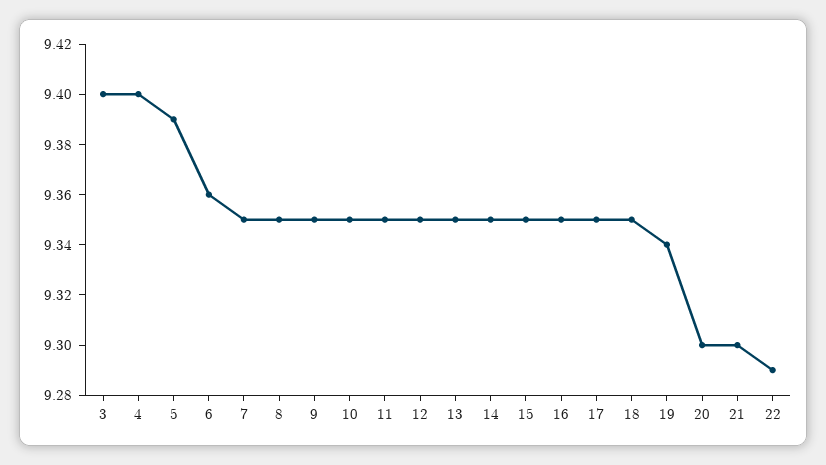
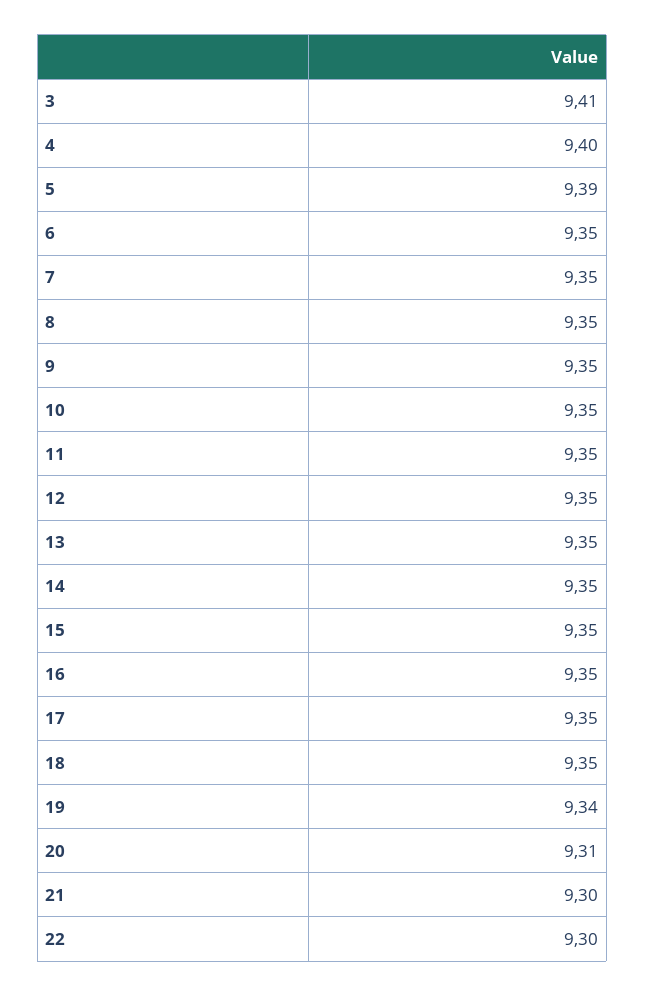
  {
-   "3": 9.4,
+   "3": 9.41,
    "4": 9.4,
    "5": 9.39,
-   "6": 9.36,
+   "6": 9.35,
    "7": 9.35,
    "8": 9.35,
    "9": 9.35,
    "10": 9.35,
    "11": 9.35,
    "12": 9.35,
    "13": 9.35,
    "14": 9.35,
    "15": 9.35,
    "16": 9.35,
    "17": 9.35,
    "18": 9.35,
    "19": 9.34,
-   "20": 9.3,
+   "20": 9.31,
    "21": 9.3,
-   "22": 9.29
+   "22": 9.3
  }

